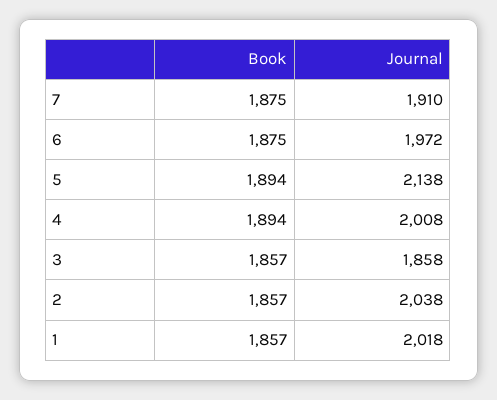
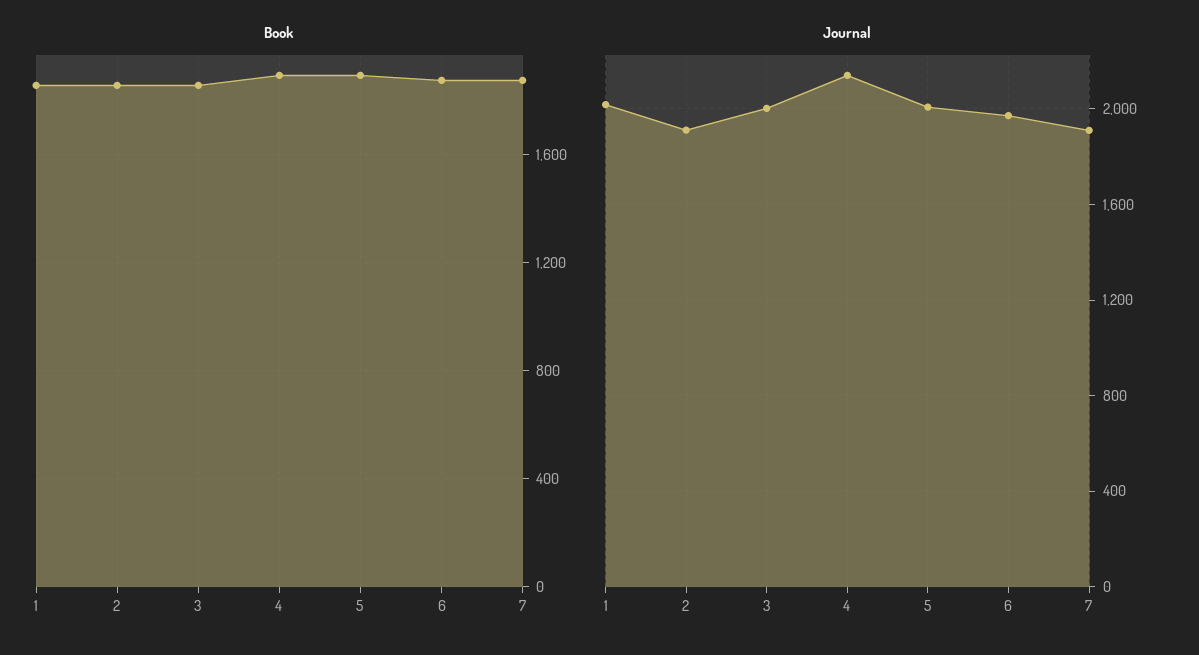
  {
    "Book": {
      "7": 1875,
      "6": 1875,
      "5": 1894,
      "4": 1894,
      "3": 1857,
      "2": 1857,
      "1": 1857
    },
    "Journal": {
      "7": 1910,
      "6": 1972,
-     "5": 2138,
+     "5": 2000,
-     "4": 2008,
+     "4": 2150,
-     "3": 1858,
+     "3": 2000,
-     "2": 2038,
+     "2": 1900,
      "1": 2018
    }
  }

